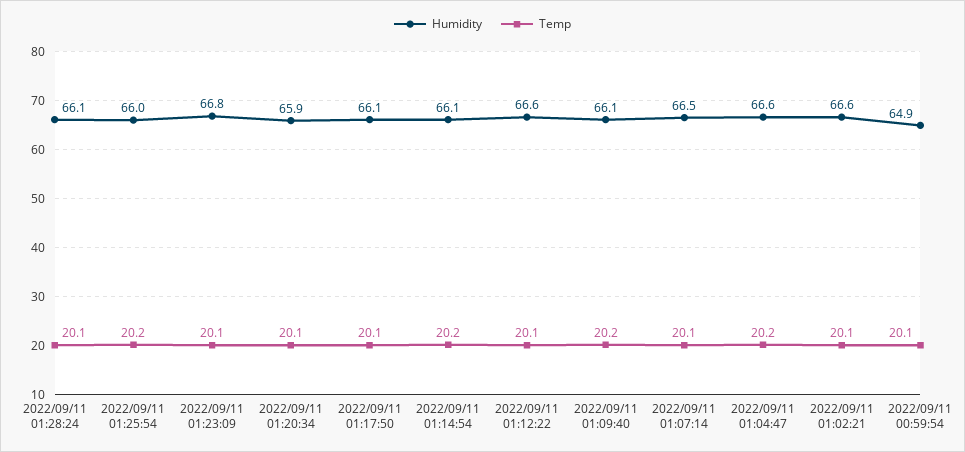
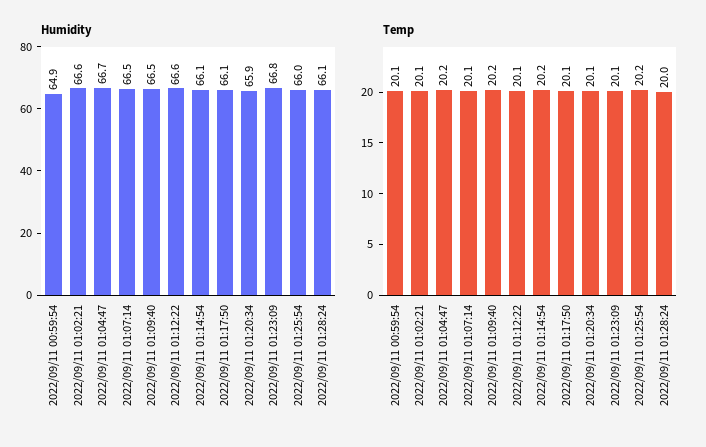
  {
    "Humidity": {
      "2022/09/11 01:28:24": 66.1,
      "2022/09/11 01:25:54": 66,
      "2022/09/11 01:23:09": 66.8,
      "2022/09/11 01:20:34": 65.9,
      "2022/09/11 01:17:50": 66.1,
      "2022/09/11 01:14:54": 66.1,
      "2022/09/11 01:12:22": 66.6,
-     "2022/09/11 01:09:40": 66.1,
+     "2022/09/11 01:09:40": 66.5,
      "2022/09/11 01:07:14": 66.5,
-     "2022/09/11 01:04:47": 66.6,
+     "2022/09/11 01:04:47": 66.7,
      "2022/09/11 01:02:21": 66.6,
      "2022/09/11 00:59:54": 64.9
    },
    "Temp": {
-     "2022/09/11 01:28:24": 20.1,
+     "2022/09/11 01:28:24": 20,
      "2022/09/11 01:25:54": 20.2,
      "2022/09/11 01:23:09": 20.1,
      "2022/09/11 01:20:34": 20.1,
      "2022/09/11 01:17:50": 20.1,
      "2022/09/11 01:14:54": 20.2,
      "2022/09/11 01:12:22": 20.1,
      "2022/09/11 01:09:40": 20.2,
      "2022/09/11 01:07:14": 20.1,
      "2022/09/11 01:04:47": 20.2,
      "2022/09/11 01:02:21": 20.1,
      "2022/09/11 00:59:54": 20.1
    }
  }

